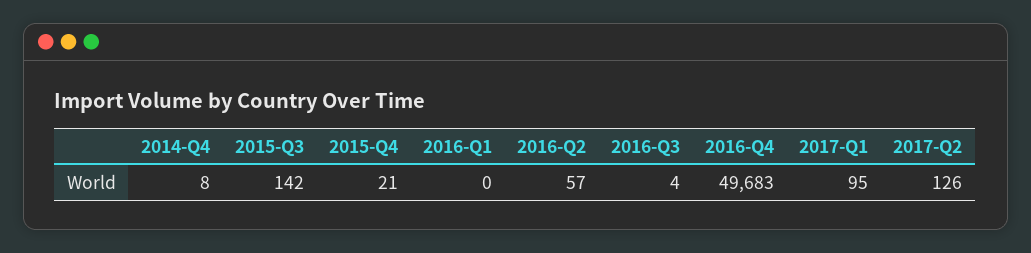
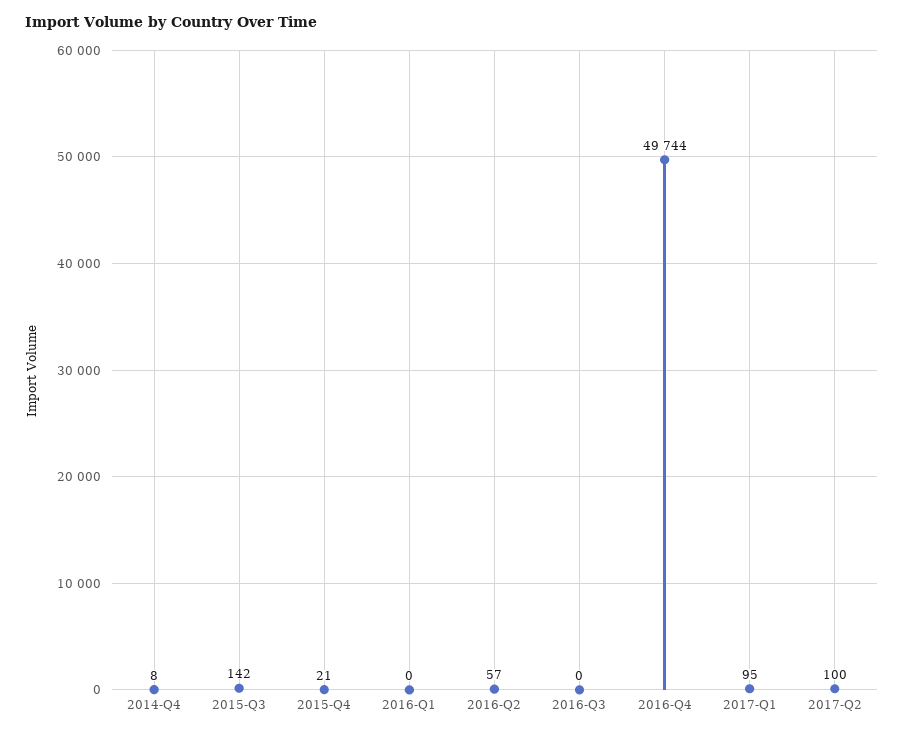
  {
    "2014-Q4": 8,
    "2015-Q3": 142,
    "2015-Q4": 21,
    "2016-Q1": 0,
    "2016-Q2": 57,
-   "2016-Q3": 4,
+   "2016-Q3": 0,
-   "2016-Q4": 49683,
+   "2016-Q4": 49744,
    "2017-Q1": 95,
-   "2017-Q2": 126
+   "2017-Q2": 100
  }

